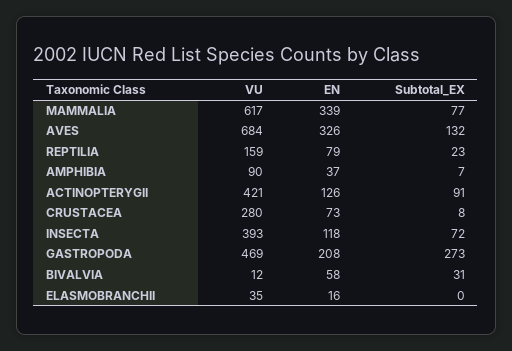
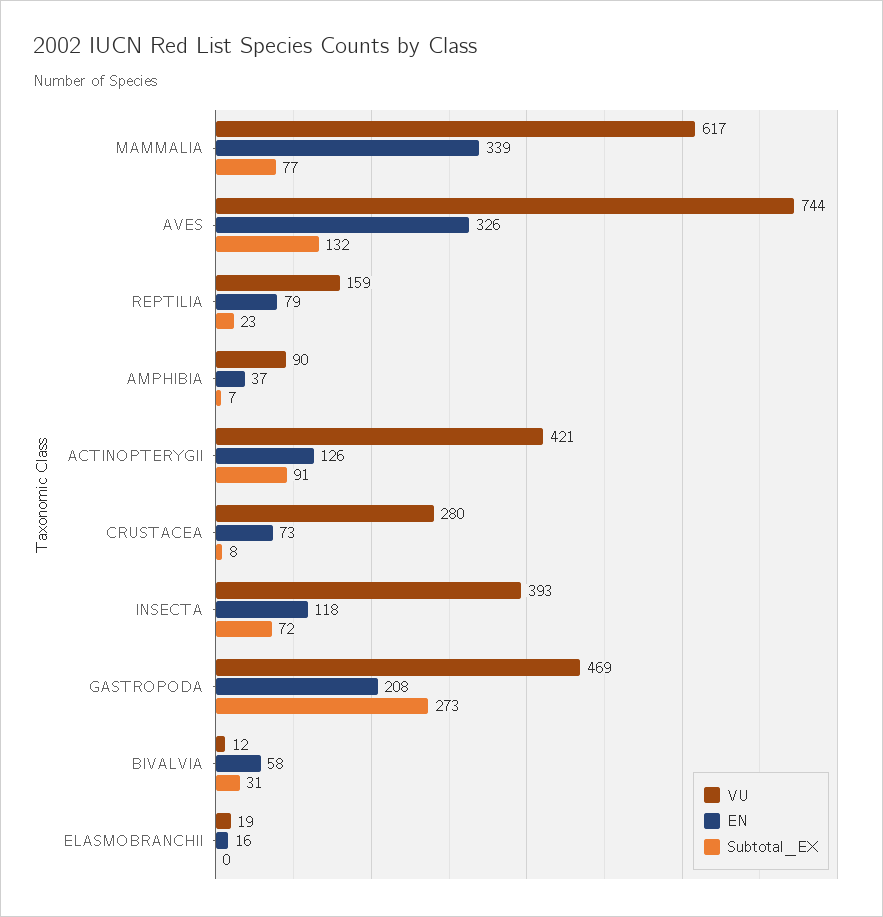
  {
    "VU": {
      "MAMMALIA": 617,
-     "AVES": 684,
+     "AVES": 744,
      "REPTILIA": 159,
      "AMPHIBIA": 90,
      "ACTINOPTERYGII": 421,
      "CRUSTACEA": 280,
      "INSECTA": 393,
      "GASTROPODA": 469,
      "BIVALVIA": 12,
-     "ELASMOBRANCHII": 35
+     "ELASMOBRANCHII": 19
    },
    "EN": {
      "MAMMALIA": 339,
      "AVES": 326,
      "REPTILIA": 79,
      "AMPHIBIA": 37,
      "ACTINOPTERYGII": 126,
      "CRUSTACEA": 73,
      "INSECTA": 118,
      "GASTROPODA": 208,
      "BIVALVIA": 58,
      "ELASMOBRANCHII": 16
    },
    "Subtotal_EX": {
      "MAMMALIA": 77,
      "AVES": 132,
      "REPTILIA": 23,
      "AMPHIBIA": 7,
      "ACTINOPTERYGII": 91,
      "CRUSTACEA": 8,
      "INSECTA": 72,
      "GASTROPODA": 273,
      "BIVALVIA": 31,
      "ELASMOBRANCHII": 0
    }
  }

